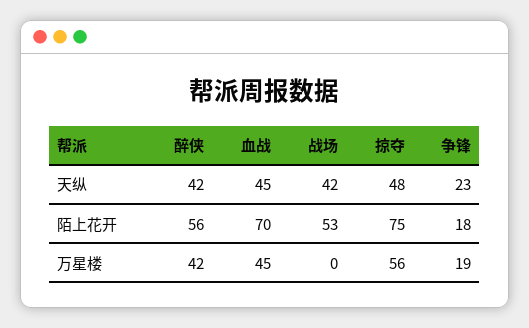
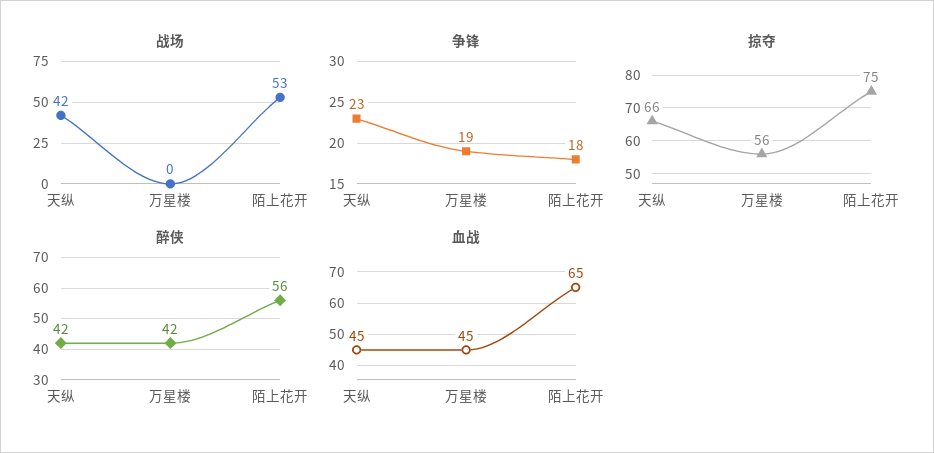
  {
    "醉侠": {
      "天纵": 42,
      "陌上花开": 56,
      "万星楼": 42
    },
    "血战": {
      "天纵": 45,
-     "陌上花开": 70,
+     "陌上花开": 65,
      "万星楼": 45
    },
    "战场": {
      "天纵": 42,
      "陌上花开": 53,
      "万星楼": 0
    },
    "掠夺": {
-     "天纵": 48,
+     "天纵": 66,
      "陌上花开": 75,
      "万星楼": 56
    },
    "争锋": {
      "天纵": 23,
      "陌上花开": 18,
      "万星楼": 19
    }
  }

